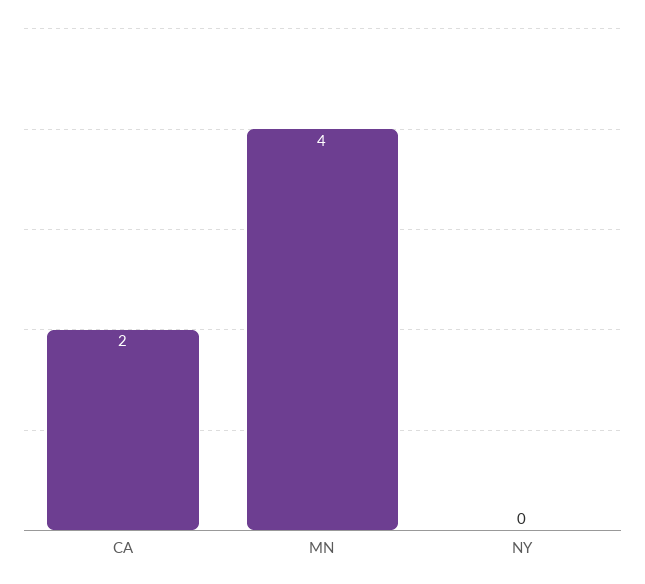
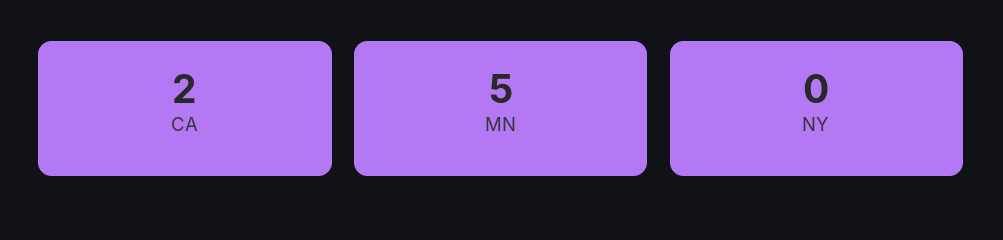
  {
    "CA": 2,
-   "MN": 4,
+   "MN": 5,
    "NY": 0
  }

